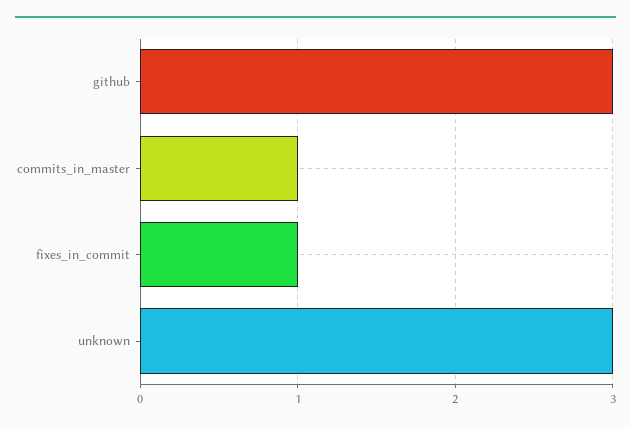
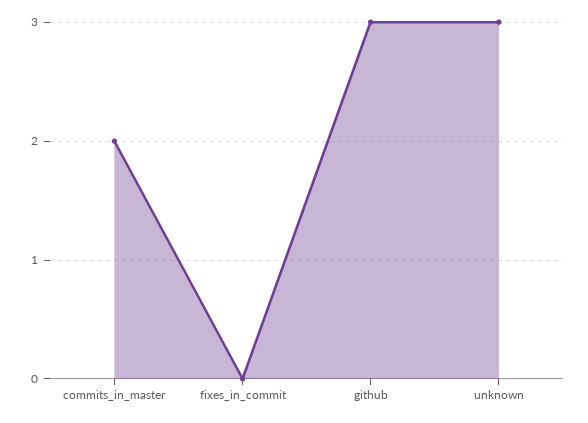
  {
    "github": 3,
-   "commits_in_master": 1,
+   "commits_in_master": 2,
-   "fixes_in_commit": 1,
+   "fixes_in_commit": 0,
    "unknown": 3
  }

